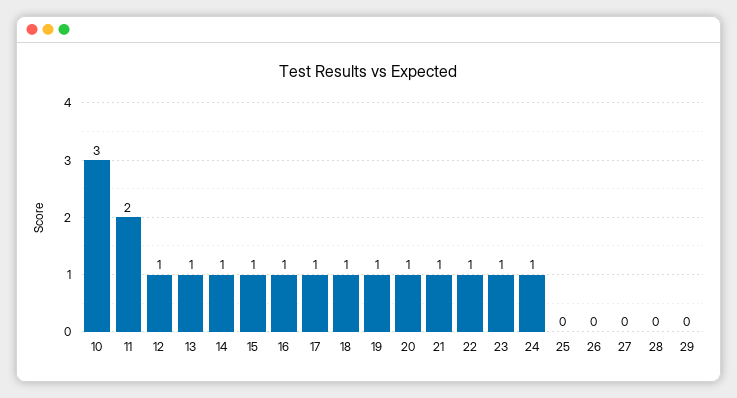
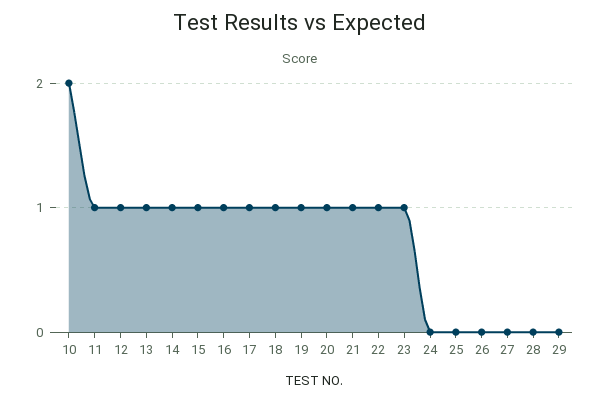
  {
-   "10": 3,
+   "10": 2,
-   "11": 2,
+   "11": 1,
    "12": 1,
    "13": 1,
    "14": 1,
    "15": 1,
    "16": 1,
    "17": 1,
    "18": 1,
    "19": 1,
    "20": 1,
    "21": 1,
    "22": 1,
    "23": 1,
-   "24": 1,
+   "24": 0,
    "25": 0,
    "26": 0,
    "27": 0,
    "28": 0,
    "29": 0
  }

